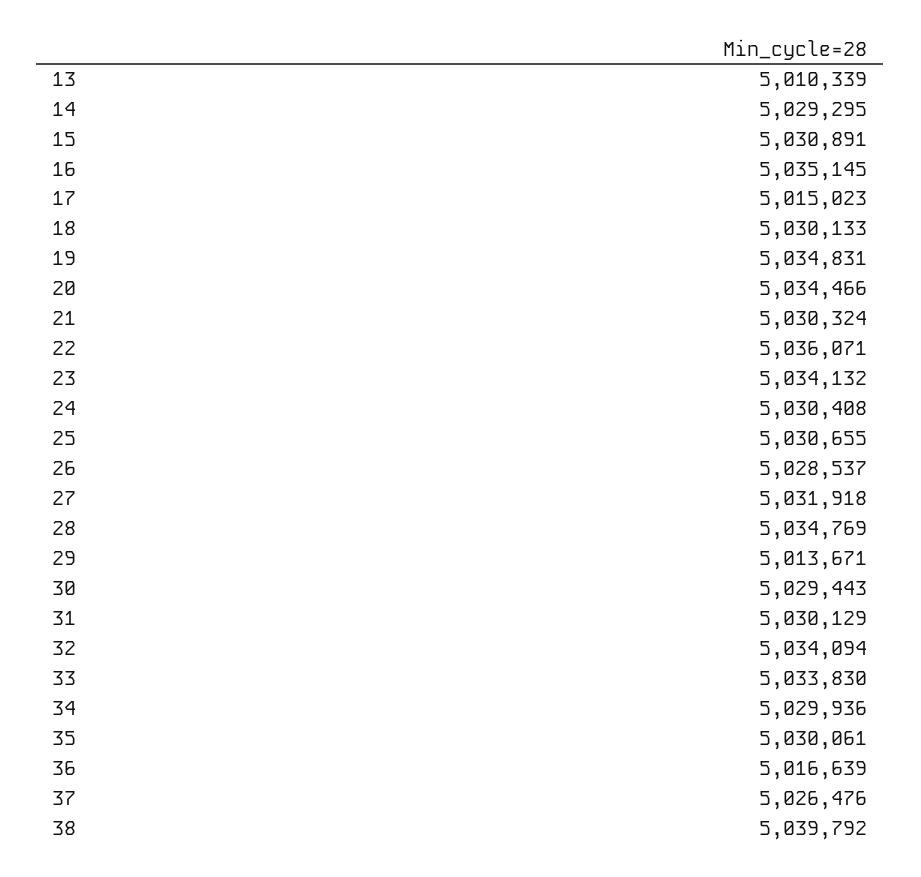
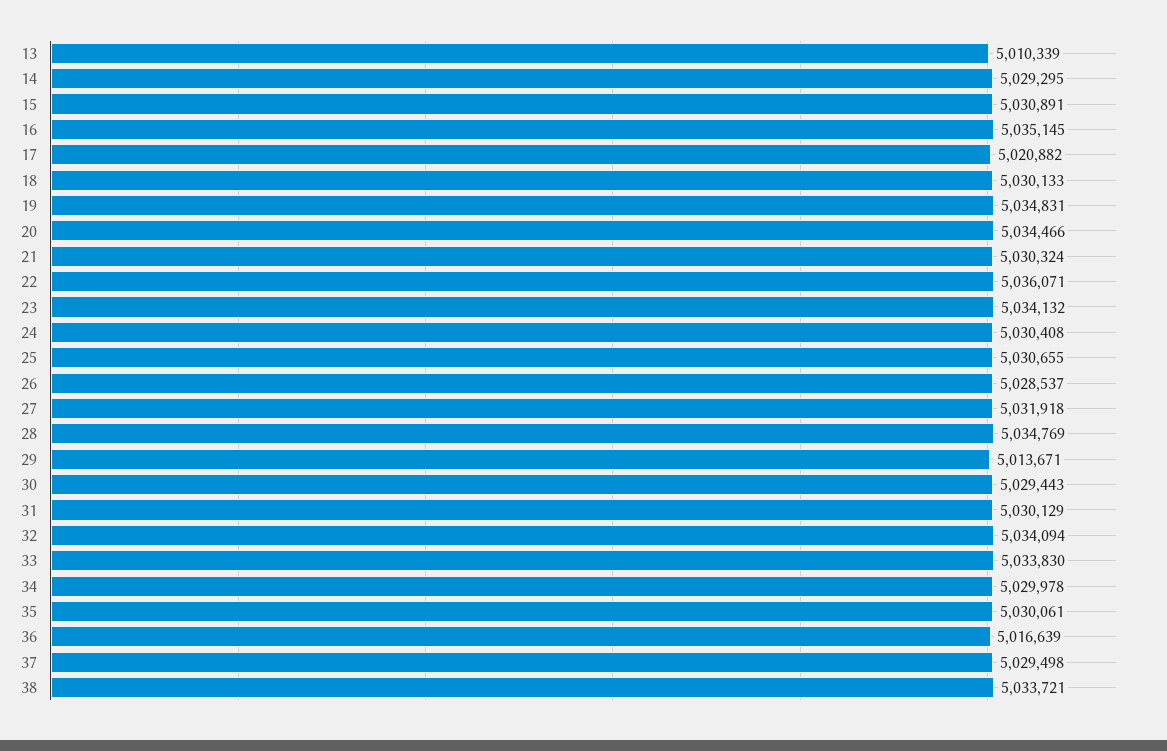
  {
    "13": 5010339,
    "14": 5029295,
    "15": 5030891,
    "16": 5035145,
-   "17": 5015023,
+   "17": 5020882,
    "18": 5030133,
    "19": 5034831,
    "20": 5034466,
    "21": 5030324,
    "22": 5036071,
    "23": 5034132,
    "24": 5030408,
    "25": 5030655,
    "26": 5028537,
    "27": 5031918,
    "28": 5034769,
    "29": 5013671,
    "30": 5029443,
    "31": 5030129,
    "32": 5034094,
    "33": 5033830,
-   "34": 5029936,
+   "34": 5029978,
    "35": 5030061,
    "36": 5016639,
-   "37": 5026476,
+   "37": 5029498,
-   "38": 5039792
+   "38": 5033721
  }

